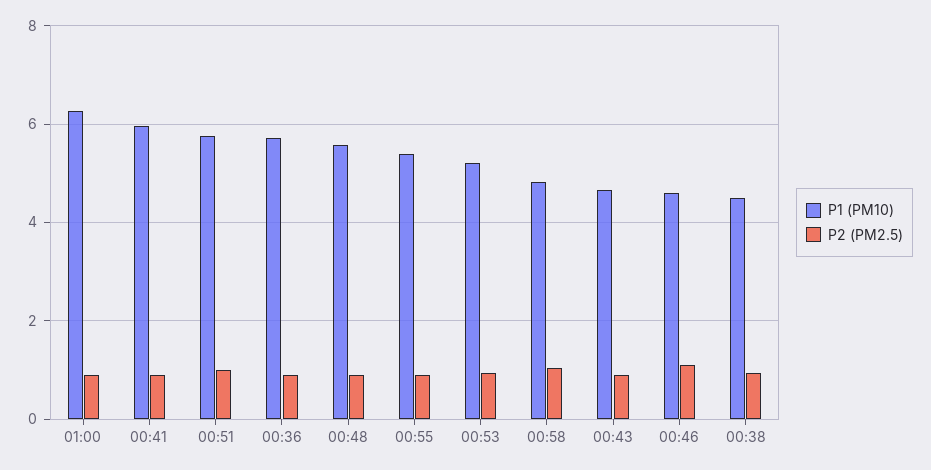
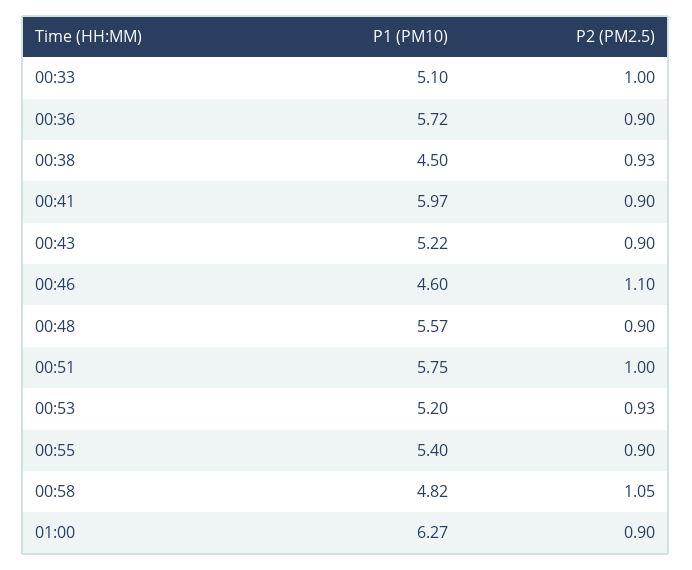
  {
    "P1 (PM10)": {
      "01:00": 6.27,
      "00:41": 5.97,
      "00:51": 5.75,
      "00:36": 5.72,
      "00:48": 5.57,
      "00:55": 5.4,
      "00:53": 5.2,
      "00:58": 4.82,
-     "00:43": 4.6,
+     "00:43": 5.22,
      "00:46": 4.6,
-     "00:38": 4.5
+     "00:38": 4.5,
+     "00:33": 5.1
    },
    "P2 (PM2.5)": {
      "01:00": 0.9,
      "00:41": 0.9,
      "00:51": 1,
      "00:36": 0.9,
      "00:48": 0.9,
      "00:55": 0.9,
      "00:53": 0.93,
      "00:58": 1.05,
      "00:43": 0.9,
      "00:46": 1.1,
-     "00:38": 0.93
+     "00:38": 0.93,
+     "00:33": 1
    }
  }

